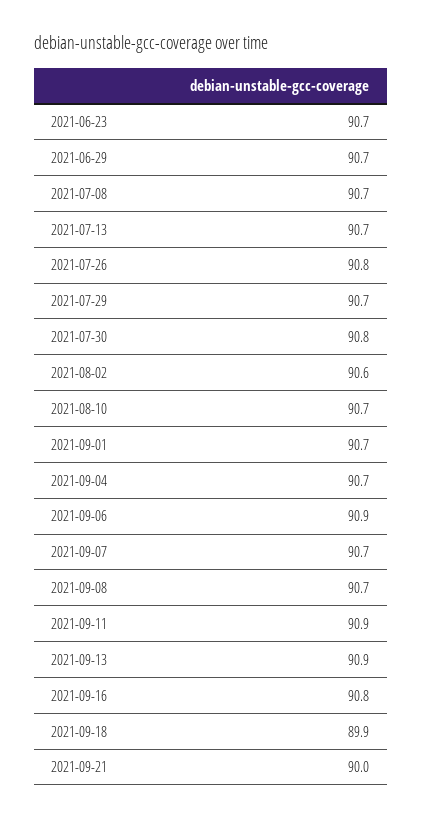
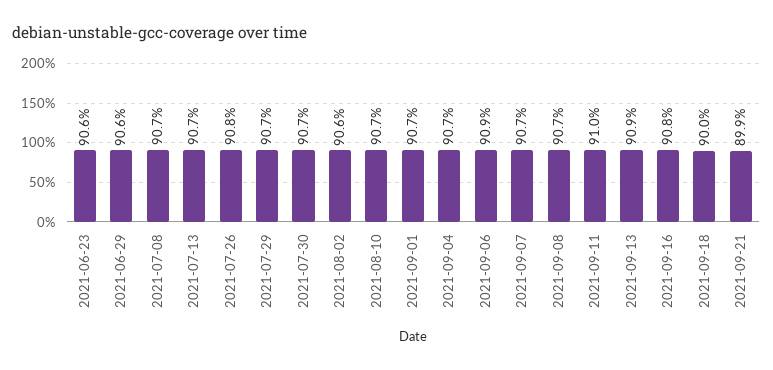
  {
-   "2021-06-23": 90.7,
+   "2021-06-23": 90.6,
-   "2021-06-29": 90.7,
+   "2021-06-29": 90.6,
    "2021-07-08": 90.7,
    "2021-07-13": 90.7,
    "2021-07-26": 90.8,
    "2021-07-29": 90.7,
-   "2021-07-30": 90.8,
+   "2021-07-30": 90.7,
    "2021-08-02": 90.6,
    "2021-08-10": 90.7,
    "2021-09-01": 90.7,
    "2021-09-04": 90.7,
    "2021-09-06": 90.9,
    "2021-09-07": 90.7,
    "2021-09-08": 90.7,
-   "2021-09-11": 90.9,
+   "2021-09-11": 91,
    "2021-09-13": 90.9,
    "2021-09-16": 90.8,
-   "2021-09-18": 89.9,
+   "2021-09-18": 90,
-   "2021-09-21": 90
+   "2021-09-21": 89.9
  }

